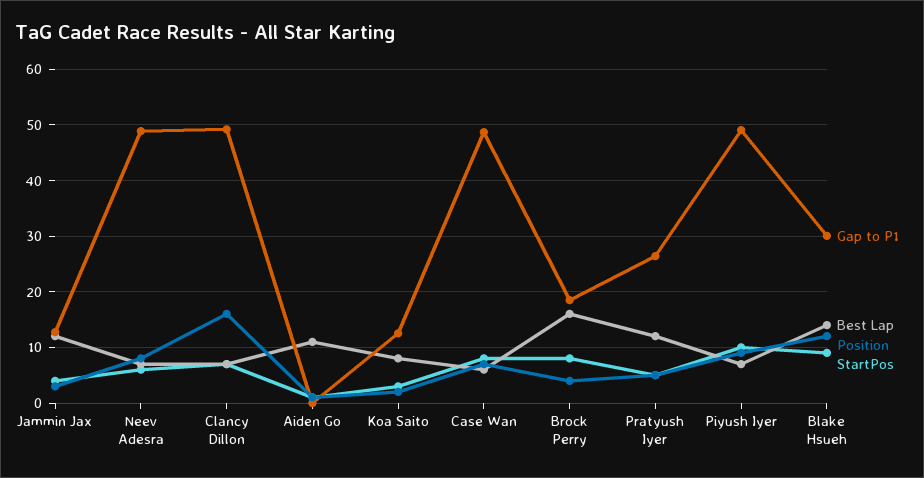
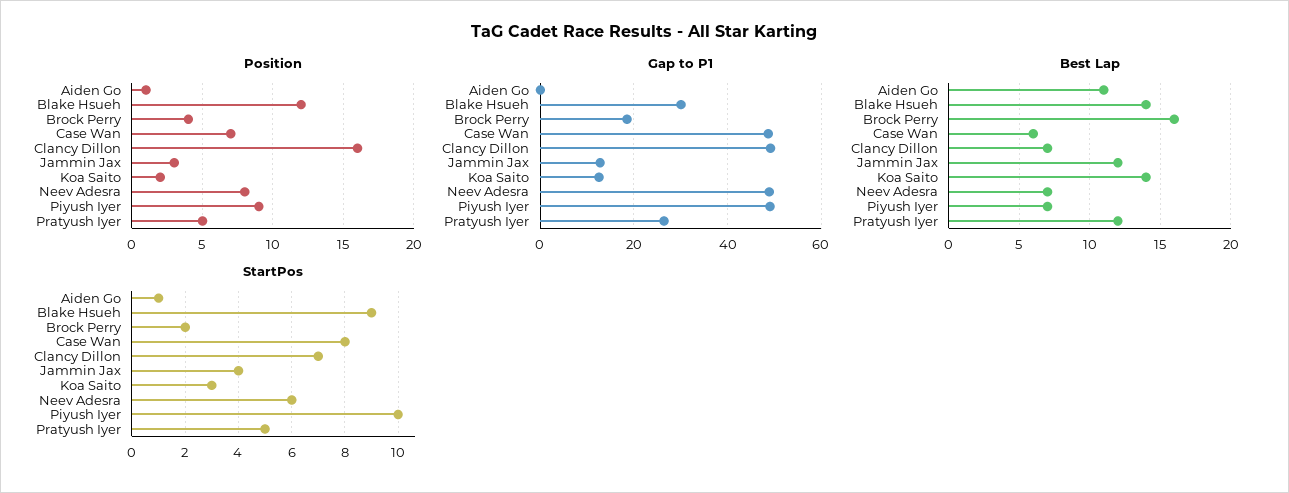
  {
    "Gap to P1": {
      "Jammin Jax": 12,
      "Neev Adesra": 48,
      "Clancy Dillon": 50,
      "Aiden Go": 0,
      "Koa Saito": 12,
      "Case Wan": 48,
      "Brock Perry": 18,
      "Pratyush Iyer": 26,
      "Piyush Iyer": 50,
      "Blake Hsueh": 30
    },
    "Best Lap": {
      "Jammin Jax": 12,
      "Neev Adesra": 7,
      "Clancy Dillon": 7,
      "Aiden Go": 11,
-     "Koa Saito": 8,
+     "Koa Saito": 14,
      "Case Wan": 6,
      "Brock Perry": 16,
      "Pratyush Iyer": 12,
      "Piyush Iyer": 7,
      "Blake Hsueh": 14
    },
    "Position": {
      "Jammin Jax": 3,
      "Neev Adesra": 8,
      "Clancy Dillon": 16,
      "Aiden Go": 1,
      "Koa Saito": 2,
      "Case Wan": 7,
      "Brock Perry": 4,
      "Pratyush Iyer": 5,
      "Piyush Iyer": 9,
      "Blake Hsueh": 12
    },
    "StartPos": {
      "Jammin Jax": 4,
      "Neev Adesra": 6,
      "Clancy Dillon": 7,
      "Aiden Go": 1,
      "Koa Saito": 3,
      "Case Wan": 8,
-     "Brock Perry": 8,
+     "Brock Perry": 2,
      "Pratyush Iyer": 5,
      "Piyush Iyer": 10,
      "Blake Hsueh": 9
    }
  }

